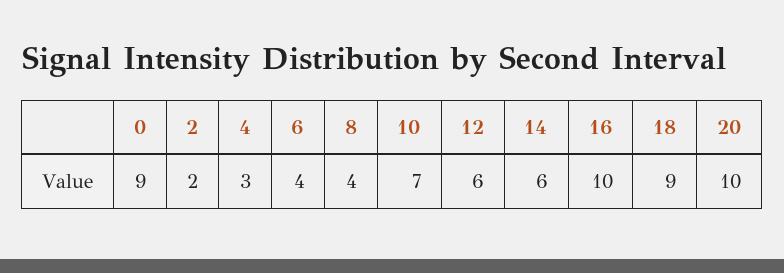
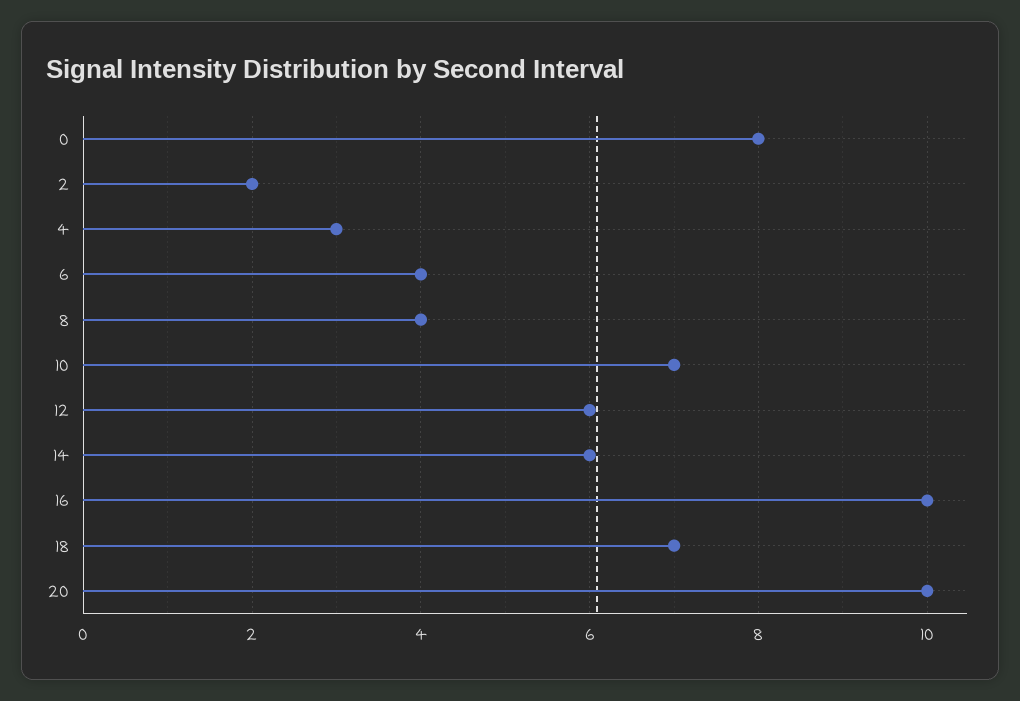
  {
-   "0": 9,
+   "0": 8,
    "2": 2,
    "4": 3,
    "6": 4,
    "8": 4,
    "10": 7,
    "12": 6,
    "14": 6,
    "16": 10,
-   "18": 9,
+   "18": 7,
    "20": 10
  }

